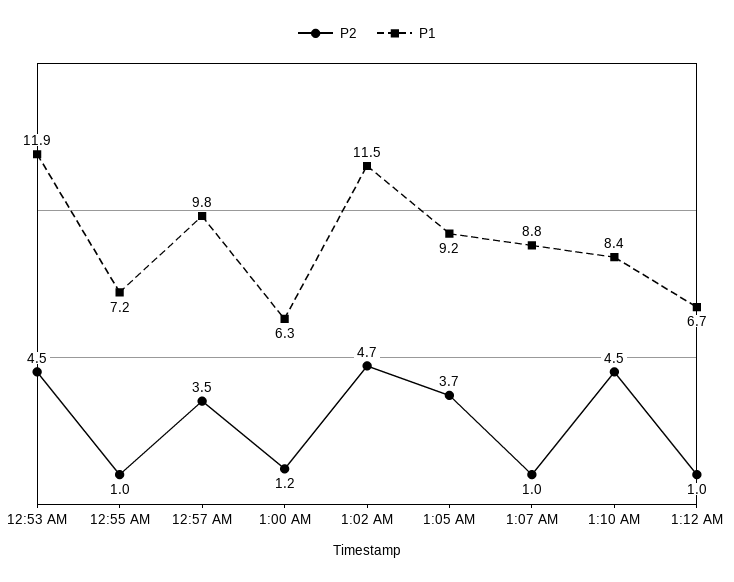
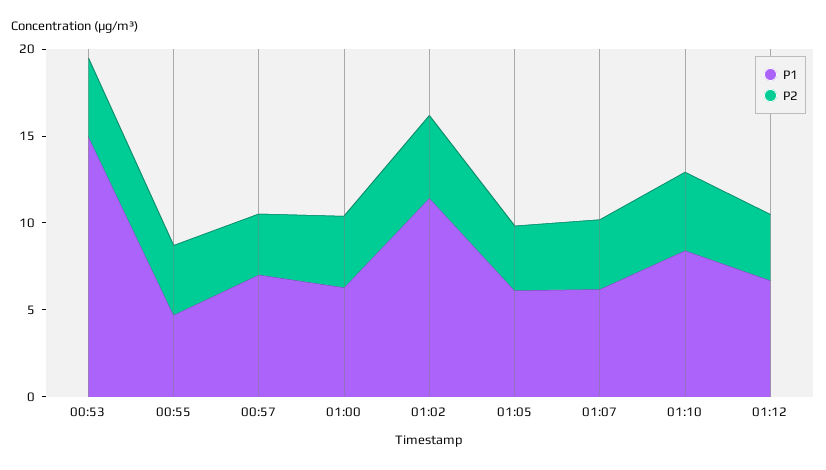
  {
    "P2": {
      "12:53 AM": 4.5,
-     "12:55 AM": 1,
+     "12:55 AM": 4,
      "12:57 AM": 3.5,
-     "1:00 AM": 1.2,
+     "1:00 AM": 4,
      "1:02 AM": 4.7,
      "1:05 AM": 3.7,
-     "1:07 AM": 1,
+     "1:07 AM": 4,
      "1:10 AM": 4.5,
-     "1:12 AM": 1
+     "1:12 AM": 4
    },
    "P1": {
-     "12:53 AM": 11.9,
+     "12:53 AM": 15,
-     "12:55 AM": 7.2,
+     "12:55 AM": 5,
-     "12:57 AM": 9.8,
+     "12:57 AM": 7,
      "1:00 AM": 6.3,
      "1:02 AM": 11.5,
-     "1:05 AM": 9.2,
+     "1:05 AM": 6,
-     "1:07 AM": 8.8,
+     "1:07 AM": 6,
      "1:10 AM": 8.4,
      "1:12 AM": 6.7
    }
  }

